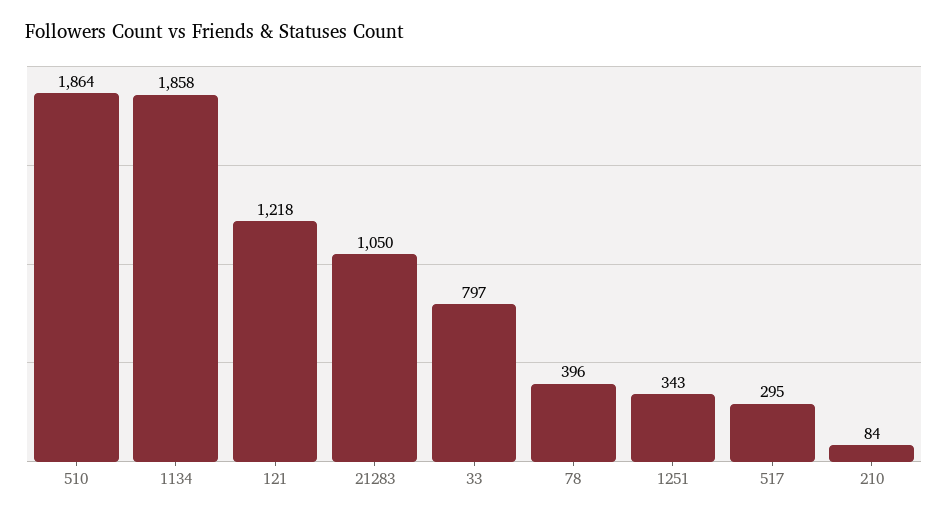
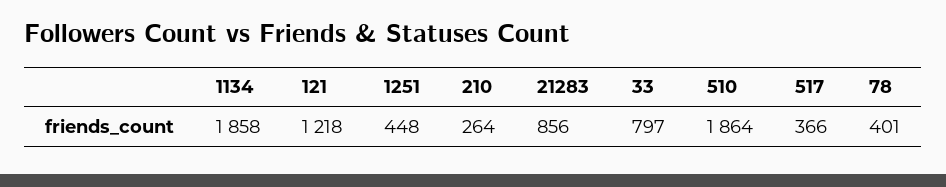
  {
    "510": 1864,
    "1134": 1858,
    "121": 1218,
-   "21283": 1050,
+   "21283": 856,
    "33": 797,
-   "78": 396,
+   "78": 401,
-   "1251": 343,
+   "1251": 448,
-   "517": 295,
+   "517": 366,
-   "210": 84
+   "210": 264
  }

